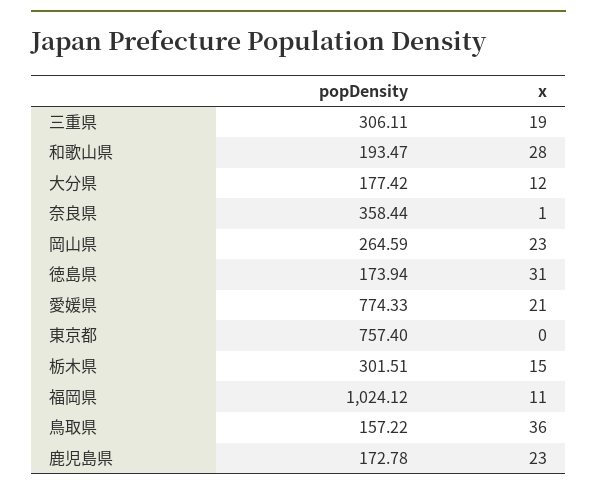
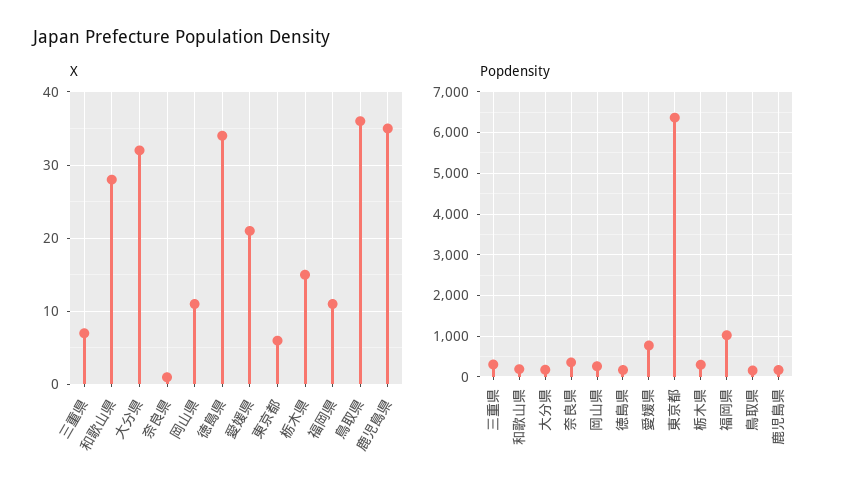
  {
    "popDensity": {
      "三重県": 306.11,
      "和歌山県": 193.47,
      "大分県": 177.42,
      "奈良県": 358.44,
      "岡山県": 264.59,
      "徳島県": 173.94,
      "愛媛県": 774.33,
-     "東京都": 757.4,
+     "東京都": 6400,
      "栃木県": 301.51,
      "福岡県": 1024.12,
      "鳥取県": 157.22,
      "鹿児島県": 172.78
    },
    "x": {
-     "三重県": 19,
+     "三重県": 7,
      "和歌山県": 28,
-     "大分県": 12,
+     "大分県": 32,
      "奈良県": 1,
-     "岡山県": 23,
+     "岡山県": 11,
-     "徳島県": 31,
+     "徳島県": 34,
      "愛媛県": 21,
-     "東京都": 0,
+     "東京都": 6,
      "栃木県": 15,
      "福岡県": 11,
      "鳥取県": 36,
-     "鹿児島県": 23
+     "鹿児島県": 35
    }
  }

